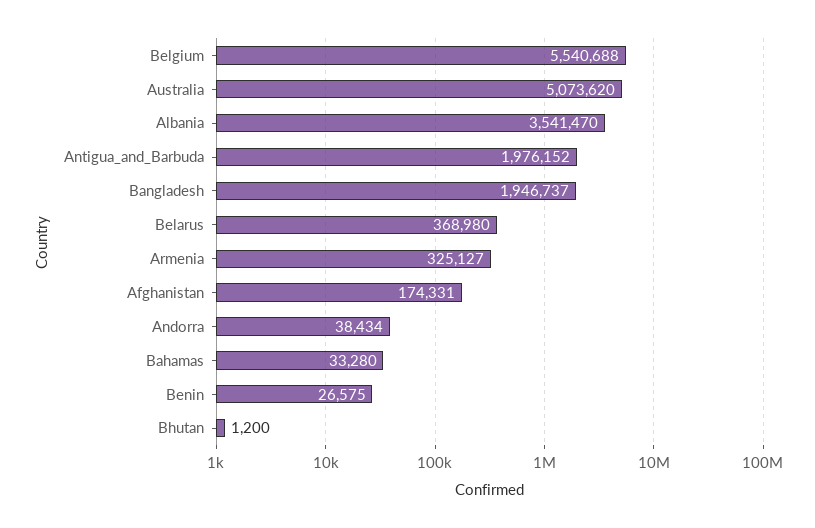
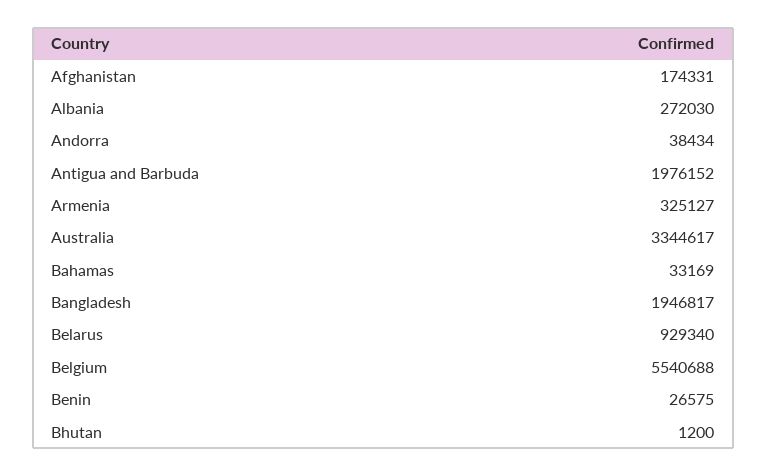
  {
    "Belgium": 5540688,
-   "Australia": 5073620,
+   "Australia": 3344617,
-   "Albania": 3541470,
+   "Albania": 272030,
    "Antigua_and_Barbuda": 1976152,
-   "Bangladesh": 1946737,
+   "Bangladesh": 1946817,
-   "Belarus": 368980,
+   "Belarus": 929340,
    "Armenia": 325127,
    "Afghanistan": 174331,
    "Andorra": 38434,
-   "Bahamas": 33280,
+   "Bahamas": 33169,
    "Benin": 26575,
    "Bhutan": 1200
  }

